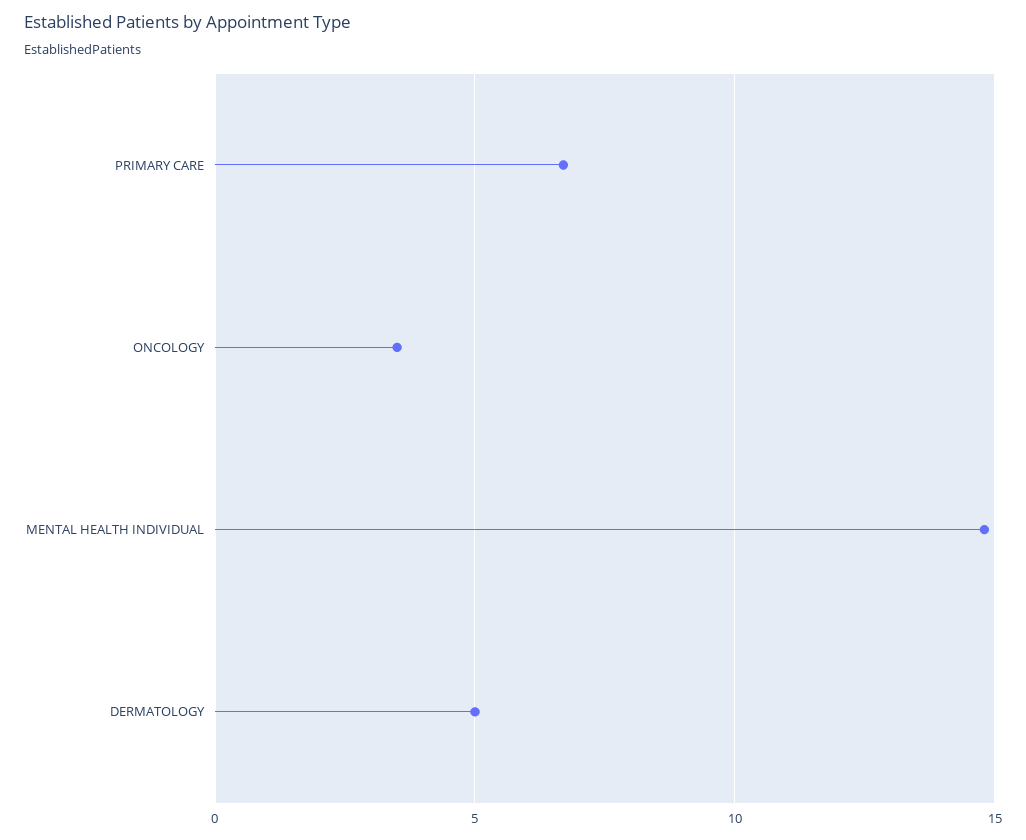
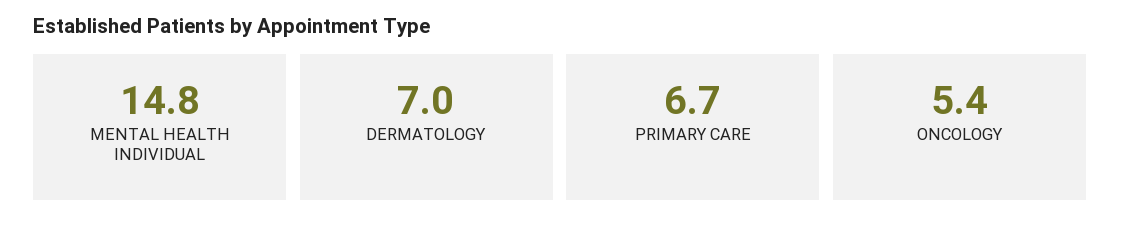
  {
    "PRIMARY CARE": 6.7,
-   "ONCOLOGY": 3.5,
+   "ONCOLOGY": 5.4,
    "MENTAL HEALTH INDIVIDUAL": 14.8,
-   "DERMATOLOGY": 5
+   "DERMATOLOGY": 7
  }

